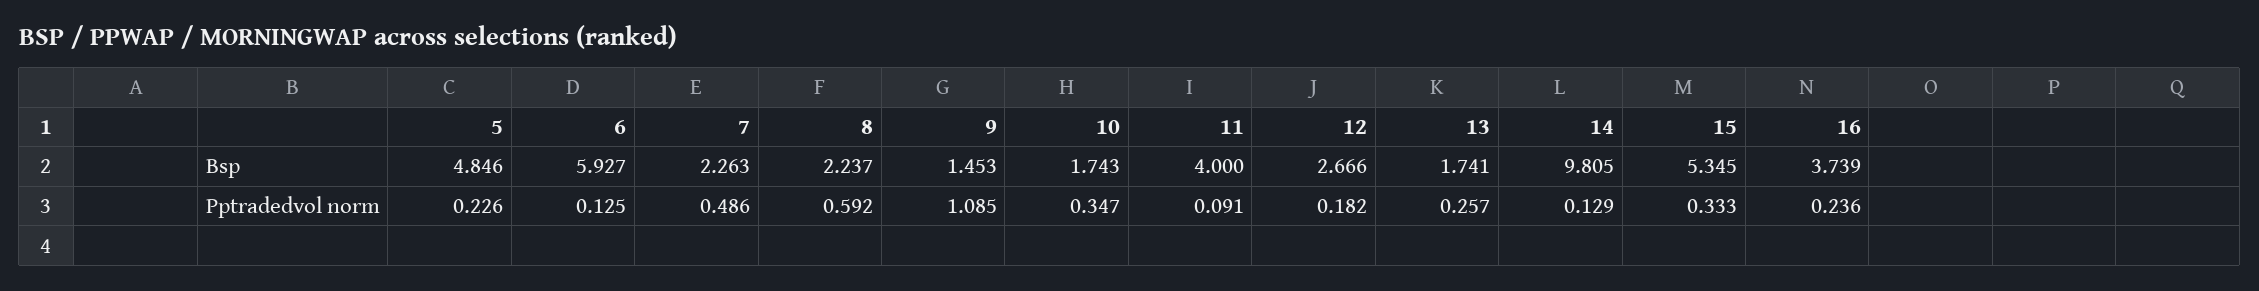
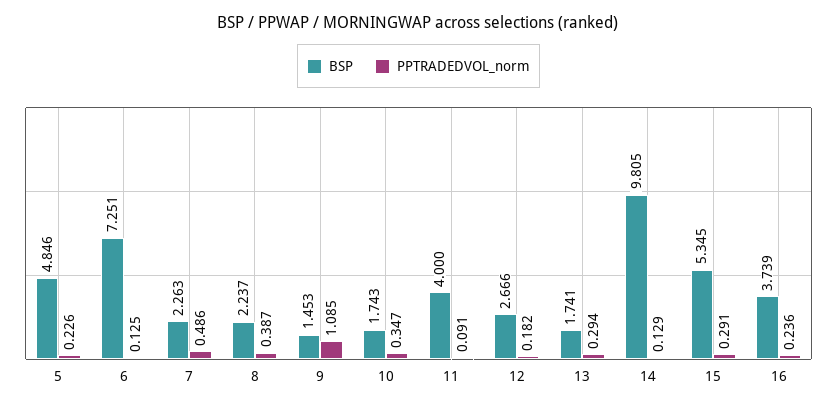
  {
    "Bsp": {
      "5": 4.846,
-     "6": 5.927,
+     "6": 7.251,
      "7": 2.263,
      "8": 2.237,
      "9": 1.453,
      "10": 1.743,
      "11": 4,
      "12": 2.666,
      "13": 1.741,
      "14": 9.805,
      "15": 5.345,
      "16": 3.739
    },
    "Pptradedvol norm": {
      "5": 0.226,
      "6": 0.125,
      "7": 0.486,
-     "8": 0.592,
+     "8": 0.387,
      "9": 1.085,
      "10": 0.347,
      "11": 0.091,
      "12": 0.182,
-     "13": 0.257,
+     "13": 0.294,
      "14": 0.129,
-     "15": 0.333,
+     "15": 0.291,
      "16": 0.236
    }
  }

